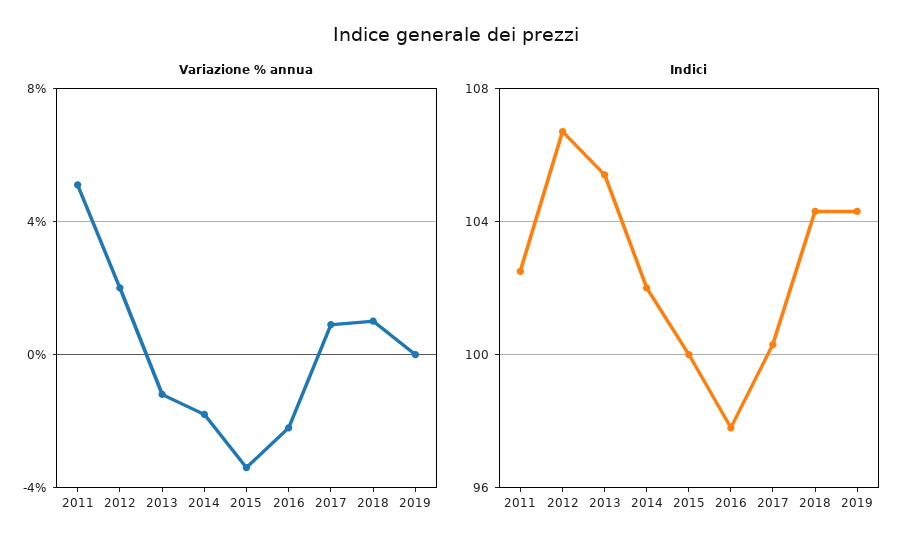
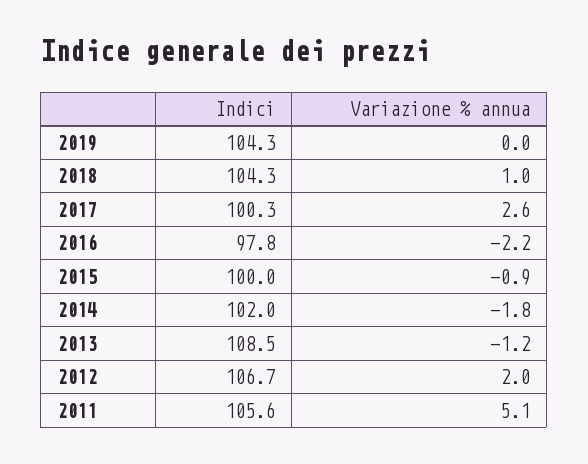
  {
    "Variazione % annua": {
      "2011": 5.1,
      "2012": 2,
      "2013": -1.2,
      "2014": -1.8,
-     "2015": -3.5,
+     "2015": -0.9,
      "2016": -2.2,
-     "2017": 1,
+     "2017": 2.6,
      "2018": 1,
      "2019": 0
    },
    "Indici": {
-     "2011": 102.5,
+     "2011": 105.6,
      "2012": 106.7,
-     "2013": 105.5,
+     "2013": 108.5,
      "2014": 102,
      "2015": 100,
      "2016": 97.8,
      "2017": 100.3,
      "2018": 104.3,
      "2019": 104.3
    }
  }

